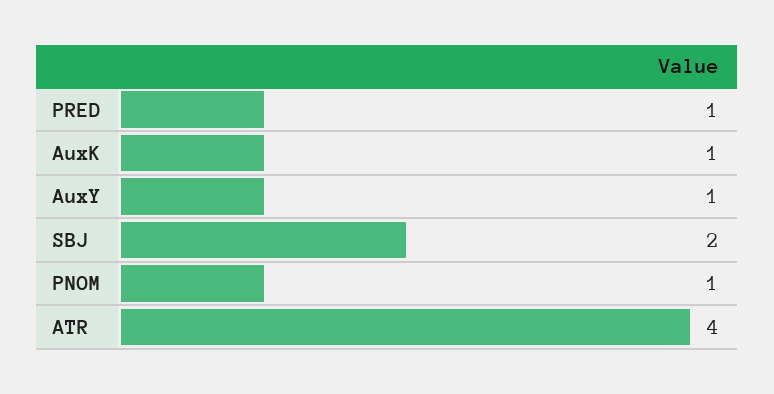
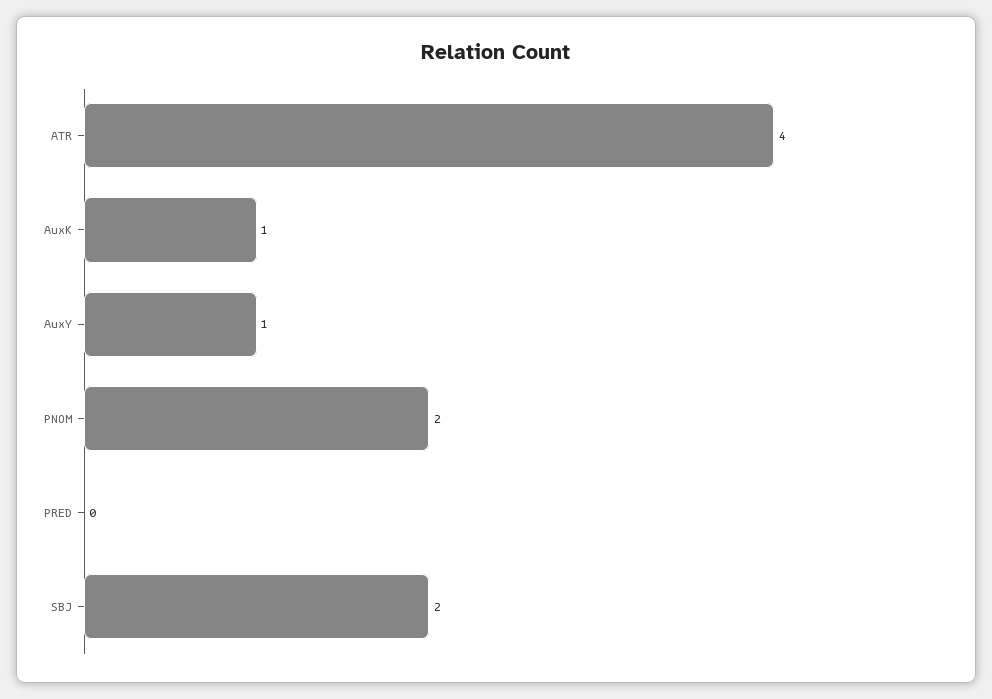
  {
-   "PRED": 1,
+   "PRED": 0,
    "AuxK": 1,
    "AuxY": 1,
    "SBJ": 2,
-   "PNOM": 1,
+   "PNOM": 2,
    "ATR": 4
  }

